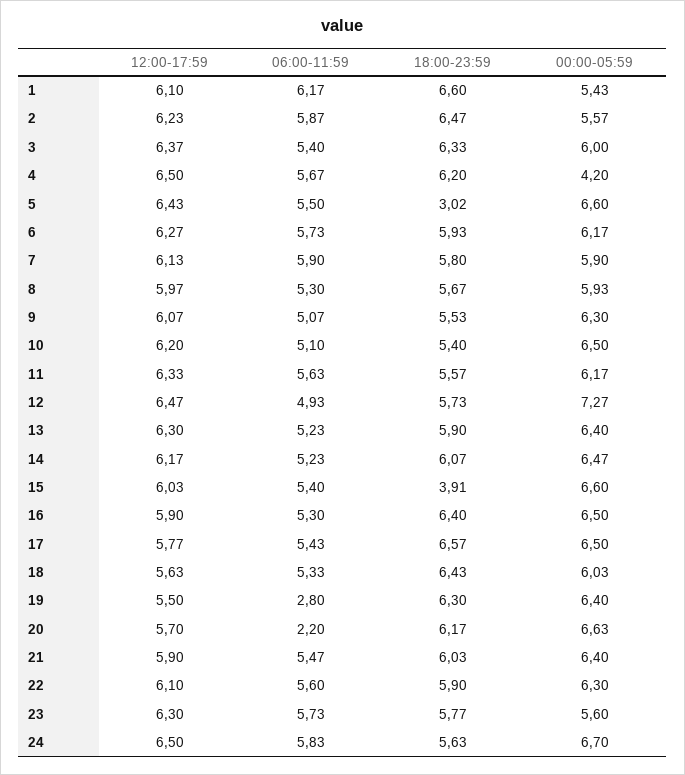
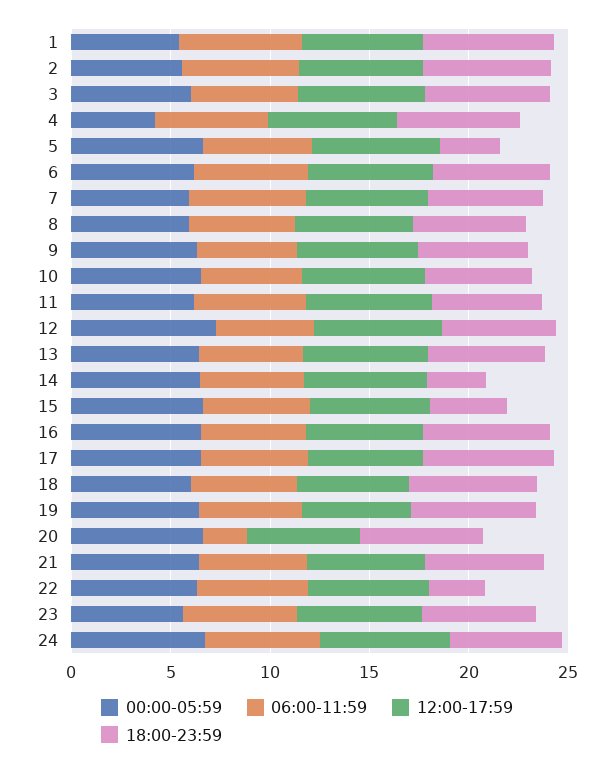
  {
    "12:00-17:59": {
      "1": 6.1,
      "2": 6.23,
      "3": 6.37,
      "4": 6.5,
      "5": 6.43,
      "6": 6.27,
      "7": 6.13,
      "8": 5.97,
      "9": 6.07,
      "10": 6.2,
      "11": 6.33,
      "12": 6.47,
      "13": 6.3,
      "14": 6.17,
      "15": 6.03,
      "16": 5.9,
      "17": 5.77,
      "18": 5.63,
      "19": 5.5,
      "20": 5.7,
      "21": 5.9,
      "22": 6.1,
      "23": 6.3,
      "24": 6.5
    },
    "06:00-11:59": {
      "1": 6.17,
      "2": 5.87,
      "3": 5.4,
      "4": 5.67,
      "5": 5.5,
      "6": 5.73,
      "7": 5.9,
      "8": 5.3,
      "9": 5.07,
      "10": 5.1,
      "11": 5.63,
      "12": 4.93,
      "13": 5.23,
      "14": 5.23,
      "15": 5.4,
      "16": 5.3,
      "17": 5.43,
      "18": 5.33,
-     "19": 2.8,
+     "19": 5,
      "20": 2.2,
      "21": 5.47,
      "22": 5.6,
      "23": 5.73,
      "24": 5.83
    },
    "18:00-23:59": {
      "1": 6.6,
      "2": 6.47,
      "3": 6.33,
      "4": 6.2,
      "5": 3.02,
      "6": 5.93,
      "7": 5.8,
      "8": 5.67,
      "9": 5.53,
      "10": 5.4,
      "11": 5.57,
      "12": 5.73,
      "13": 5.9,
-     "14": 6.07,
+     "14": 3,
      "15": 3.91,
      "16": 6.4,
      "17": 6.57,
      "18": 6.43,
      "19": 6.3,
      "20": 6.17,
      "21": 6.03,
-     "22": 5.9,
+     "22": 3,
      "23": 5.77,
      "24": 5.63
    },
    "00:00-05:59": {
      "1": 5.43,
      "2": 5.57,
      "3": 6,
      "4": 4.2,
      "5": 6.6,
      "6": 6.17,
      "7": 5.9,
      "8": 5.93,
      "9": 6.3,
      "10": 6.5,
      "11": 6.17,
      "12": 7.27,
      "13": 6.4,
      "14": 6.47,
      "15": 6.6,
      "16": 6.5,
      "17": 6.5,
      "18": 6.03,
      "19": 6.4,
      "20": 6.63,
      "21": 6.4,
      "22": 6.3,
      "23": 5.6,
      "24": 6.7
    }
  }

